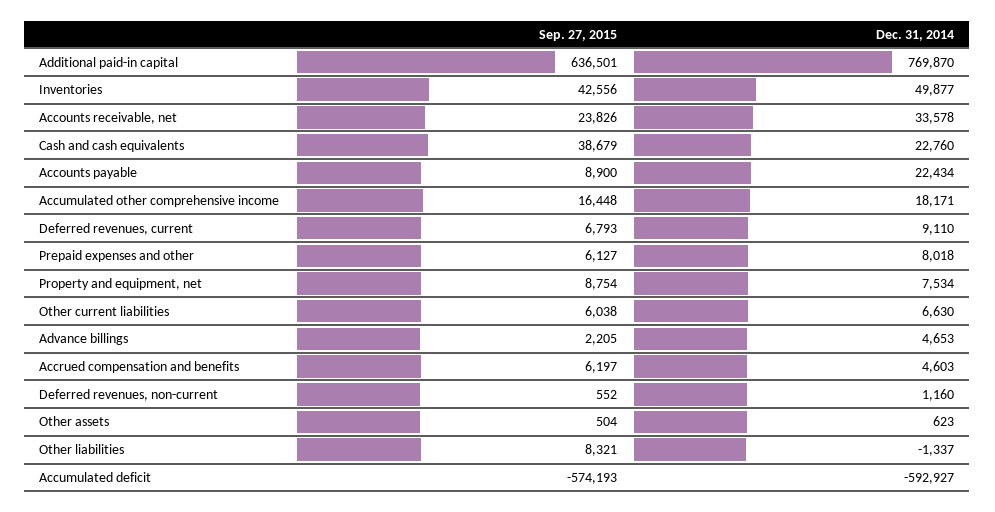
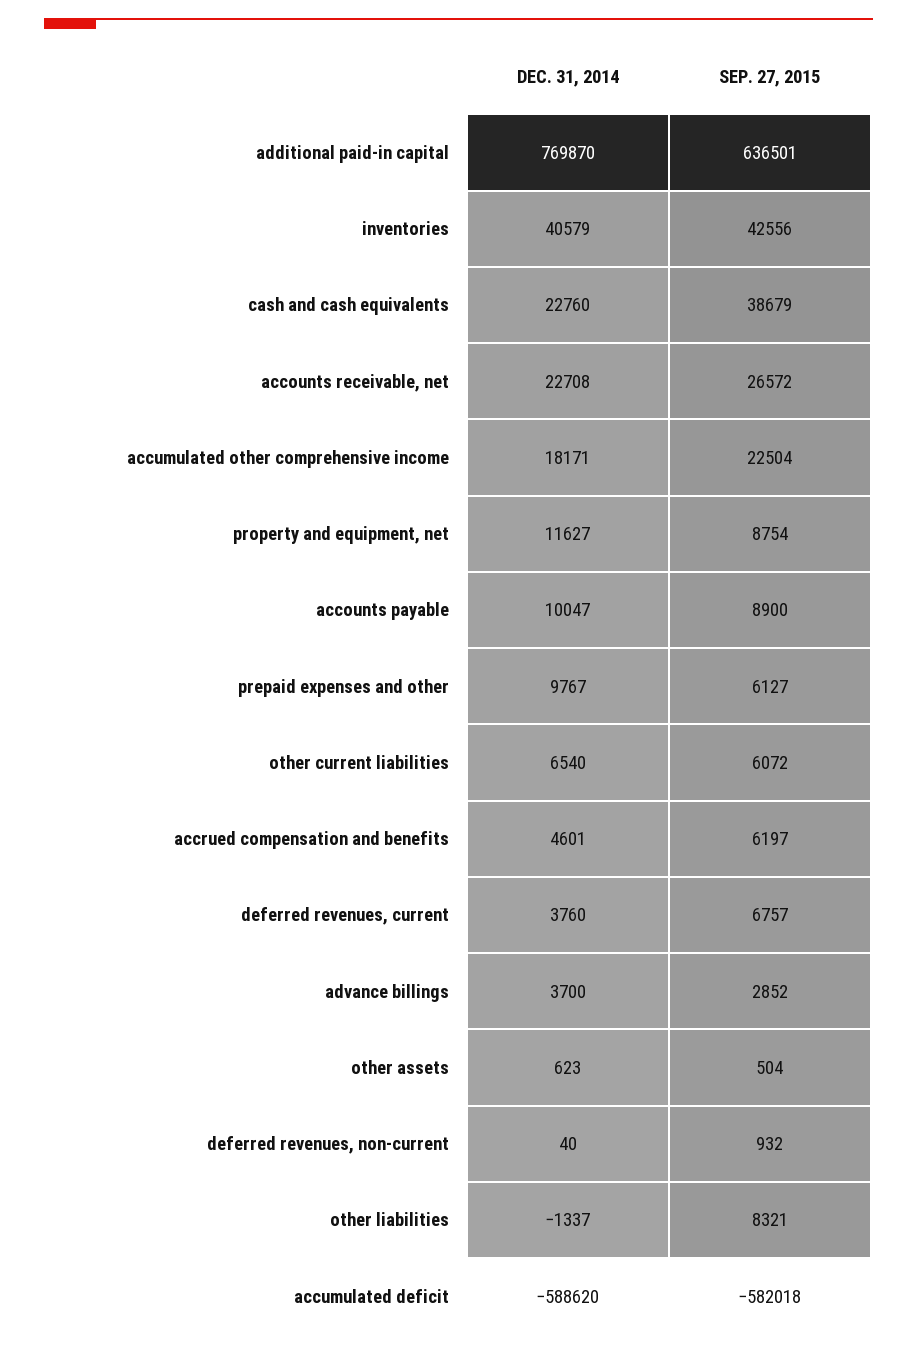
  {
    "Sep. 27, 2015": {
      "Additional paid-in capital": 636501,
      "Inventories": 42556,
-     "Accounts receivable, net": 23826,
+     "Accounts receivable, net": 26572,
      "Cash and cash equivalents": 38679,
      "Accounts payable": 8900,
-     "Accumulated other comprehensive income": 16448,
+     "Accumulated other comprehensive income": 22504,
-     "Deferred revenues, current": 6793,
+     "Deferred revenues, current": 6757,
      "Prepaid expenses and other": 6127,
      "Property and equipment, net": 8754,
-     "Other current liabilities": 6038,
+     "Other current liabilities": 6072,
-     "Advance billings": 2205,
+     "Advance billings": 2852,
      "Accrued compensation and benefits": 6197,
-     "Deferred revenues, non-current": 552,
+     "Deferred revenues, non-current": 932,
      "Other assets": 504,
      "Other liabilities": 8321,
-     "Accumulated deficit": -574193
+     "Accumulated deficit": -582018
    },
    "Dec. 31, 2014": {
      "Additional paid-in capital": 769870,
-     "Inventories": 49877,
+     "Inventories": 40579,
-     "Accounts receivable, net": 33578,
+     "Accounts receivable, net": 22708,
      "Cash and cash equivalents": 22760,
-     "Accounts payable": 22434,
+     "Accounts payable": 10047,
      "Accumulated other comprehensive income": 18171,
-     "Deferred revenues, current": 9110,
+     "Deferred revenues, current": 3760,
-     "Prepaid expenses and other": 8018,
+     "Prepaid expenses and other": 9767,
-     "Property and equipment, net": 7534,
+     "Property and equipment, net": 11627,
-     "Other current liabilities": 6630,
+     "Other current liabilities": 6540,
-     "Advance billings": 4653,
+     "Advance billings": 3700,
-     "Accrued compensation and benefits": 4603,
+     "Accrued compensation and benefits": 4601,
-     "Deferred revenues, non-current": 1160,
+     "Deferred revenues, non-current": 40,
      "Other assets": 623,
      "Other liabilities": -1337,
-     "Accumulated deficit": -592927
+     "Accumulated deficit": -588620
    }
  }

